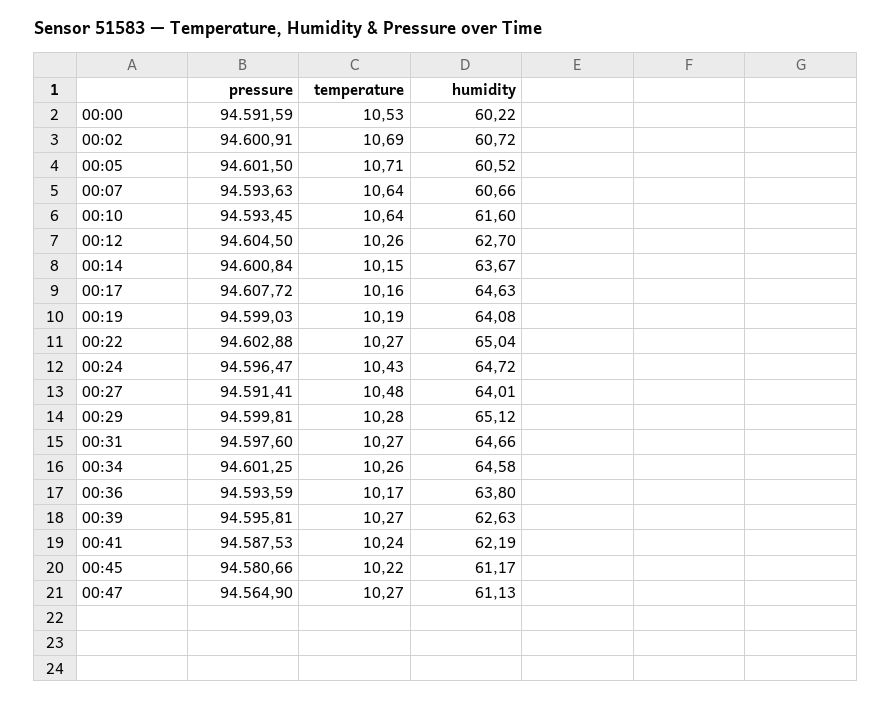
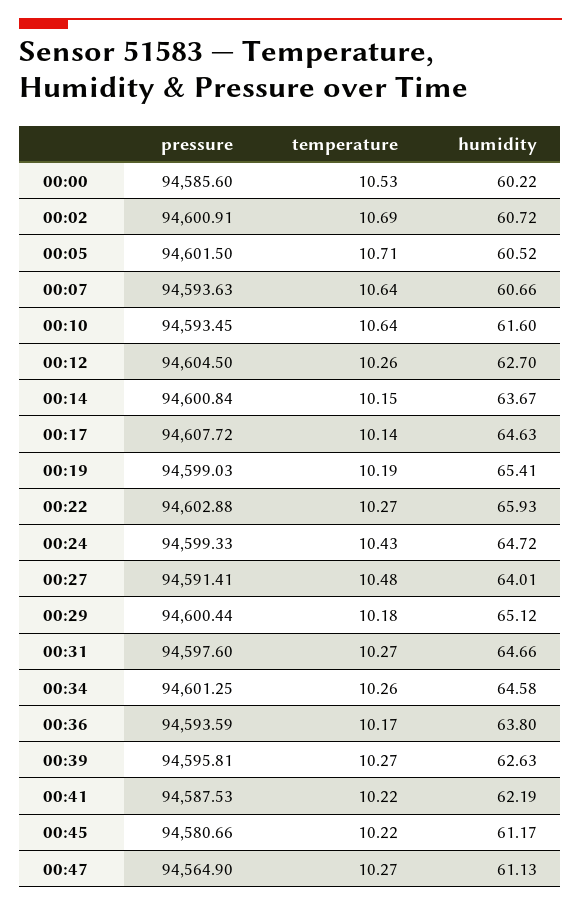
  {
    "pressure": {
-     "00:00": 94591.59,
+     "00:00": 94585.6,
      "00:02": 94600.91,
      "00:05": 94601.5,
      "00:07": 94593.63,
      "00:10": 94593.45,
      "00:12": 94604.5,
      "00:14": 94600.84,
      "00:17": 94607.72,
      "00:19": 94599.03,
      "00:22": 94602.88,
-     "00:24": 94596.47,
+     "00:24": 94599.33,
      "00:27": 94591.41,
-     "00:29": 94599.81,
+     "00:29": 94600.44,
      "00:31": 94597.6,
      "00:34": 94601.25,
      "00:36": 94593.59,
      "00:39": 94595.81,
      "00:41": 94587.53,
      "00:45": 94580.66,
      "00:47": 94564.9
    },
    "temperature": {
      "00:00": 10.53,
      "00:02": 10.69,
      "00:05": 10.71,
      "00:07": 10.64,
      "00:10": 10.64,
      "00:12": 10.26,
      "00:14": 10.15,
-     "00:17": 10.16,
+     "00:17": 10.14,
      "00:19": 10.19,
      "00:22": 10.27,
      "00:24": 10.43,
      "00:27": 10.48,
-     "00:29": 10.28,
+     "00:29": 10.18,
      "00:31": 10.27,
      "00:34": 10.26,
      "00:36": 10.17,
      "00:39": 10.27,
-     "00:41": 10.24,
+     "00:41": 10.22,
      "00:45": 10.22,
      "00:47": 10.27
    },
    "humidity": {
      "00:00": 60.22,
      "00:02": 60.72,
      "00:05": 60.52,
      "00:07": 60.66,
      "00:10": 61.6,
      "00:12": 62.7,
      "00:14": 63.67,
      "00:17": 64.63,
-     "00:19": 64.08,
+     "00:19": 65.41,
-     "00:22": 65.04,
+     "00:22": 65.93,
      "00:24": 64.72,
      "00:27": 64.01,
      "00:29": 65.12,
      "00:31": 64.66,
      "00:34": 64.58,
      "00:36": 63.8,
      "00:39": 62.63,
      "00:41": 62.19,
      "00:45": 61.17,
      "00:47": 61.13
    }
  }

